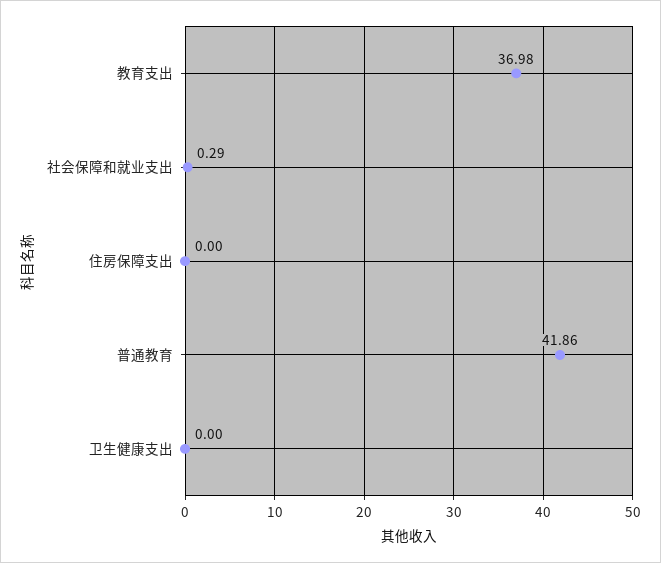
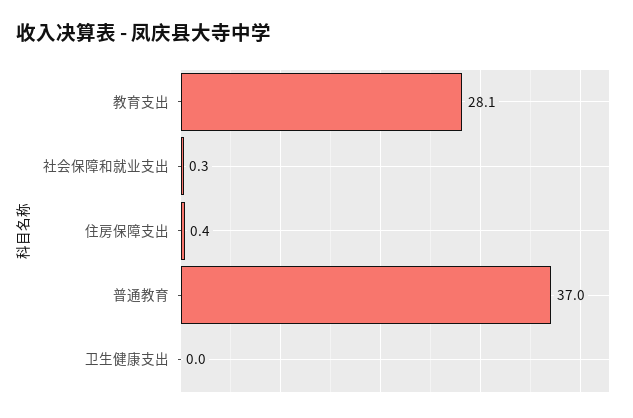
  {
-   "教育支出": 36.98,
+   "教育支出": 28.1,
    "社会保障和就业支出": 0.29,
-   "住房保障支出": 0,
+   "住房保障支出": 0.4,
-   "普通教育": 41.86,
+   "普通教育": 37,
    "卫生健康支出": 0
  }

